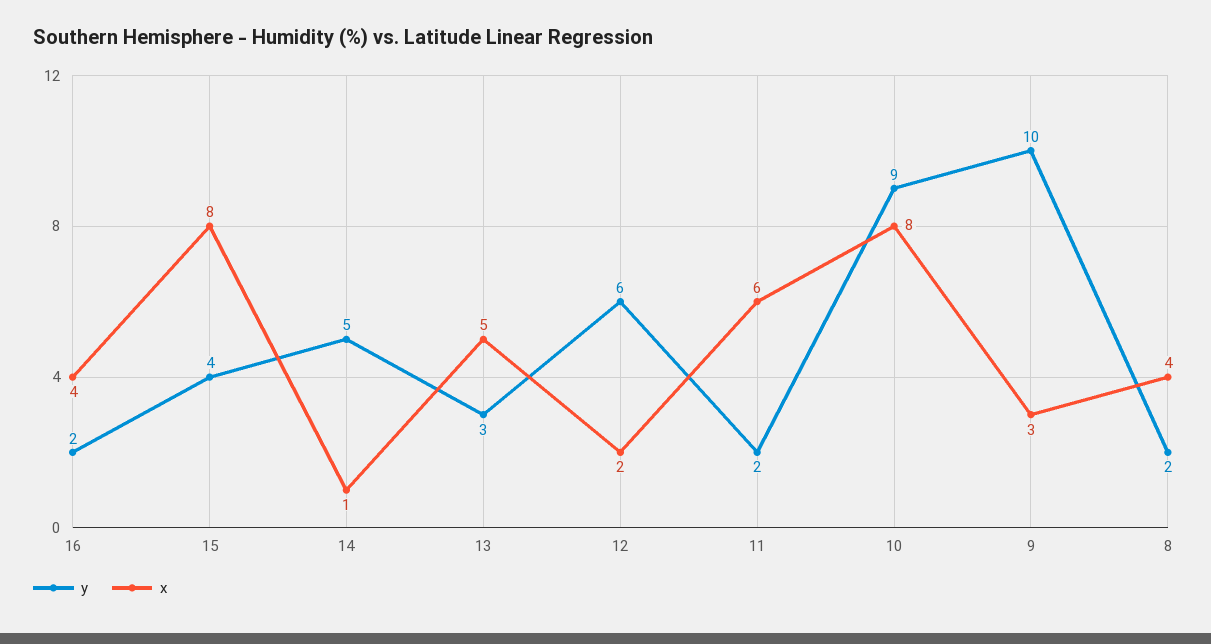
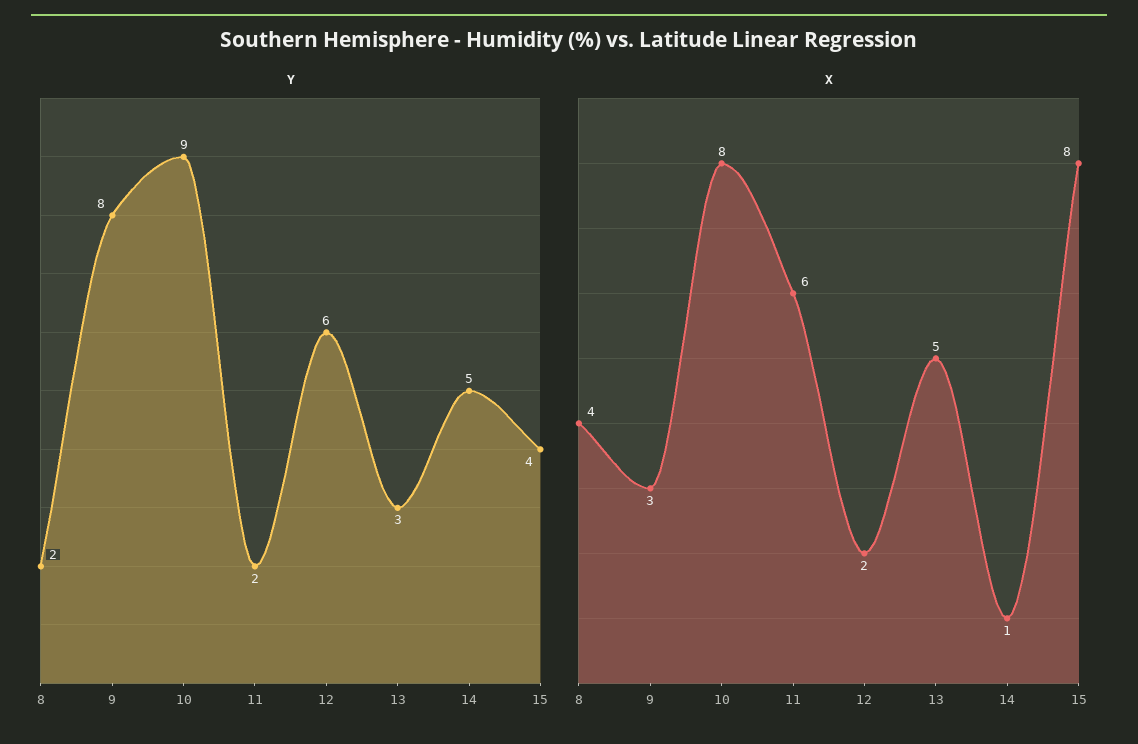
  {
    "y": {
-     "16": 2,
      "15": 4,
      "14": 5,
      "13": 3,
      "12": 6,
      "11": 2,
      "10": 9,
-     "9": 10,
+     "9": 8,
      "8": 2
    },
    "x": {
-     "16": 4,
      "15": 8,
      "14": 1,
      "13": 5,
      "12": 2,
      "11": 6,
      "10": 8,
      "9": 3,
      "8": 4
    }
  }

